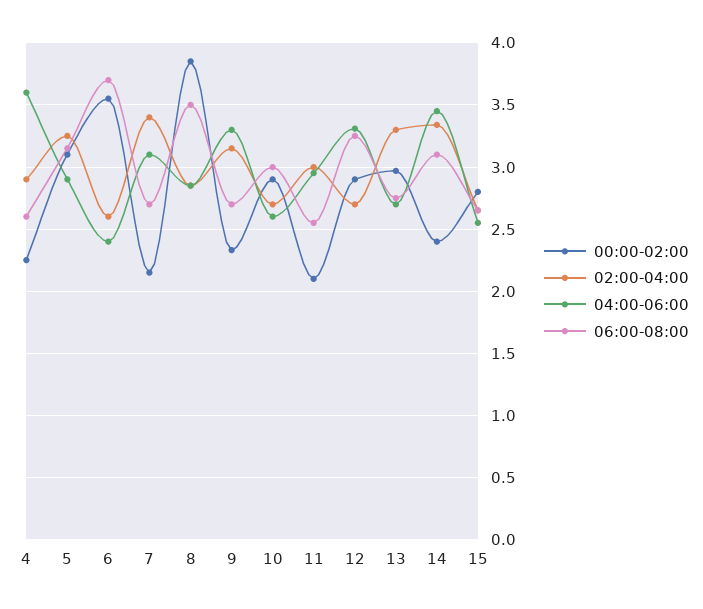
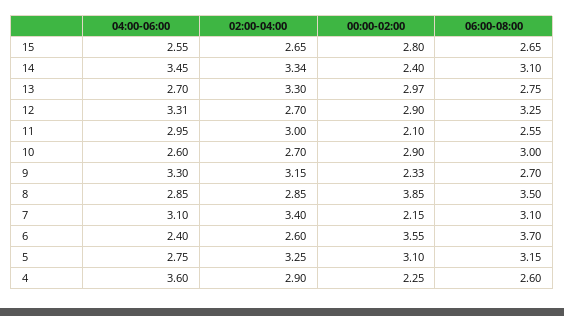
  {
    "00:00-02:00": {
      "4": 2.25,
      "5": 3.1,
      "6": 3.55,
      "7": 2.15,
      "8": 3.85,
      "9": 2.33,
      "10": 2.9,
      "11": 2.1,
      "12": 2.9,
      "13": 2.97,
      "14": 2.4,
      "15": 2.8
    },
    "02:00-04:00": {
      "4": 2.9,
      "5": 3.25,
      "6": 2.6,
      "7": 3.4,
      "8": 2.85,
      "9": 3.15,
      "10": 2.7,
      "11": 3,
      "12": 2.7,
      "13": 3.3,
      "14": 3.34,
      "15": 2.65
    },
    "04:00-06:00": {
      "4": 3.6,
-     "5": 2.9,
+     "5": 2.75,
      "6": 2.4,
      "7": 3.1,
      "8": 2.85,
      "9": 3.3,
      "10": 2.6,
      "11": 2.95,
      "12": 3.31,
      "13": 2.7,
      "14": 3.45,
      "15": 2.55
    },
    "06:00-08:00": {
      "4": 2.6,
      "5": 3.15,
      "6": 3.7,
-     "7": 2.7,
+     "7": 3.1,
      "8": 3.5,
      "9": 2.7,
      "10": 3,
      "11": 2.55,
      "12": 3.25,
      "13": 2.75,
      "14": 3.1,
      "15": 2.65
    }
  }

